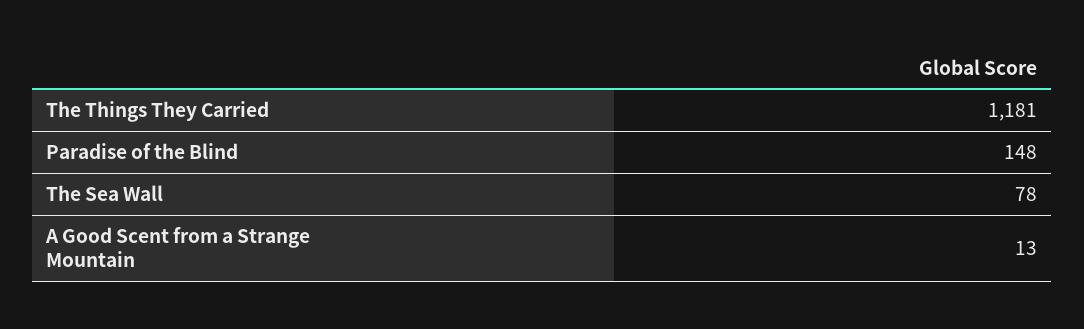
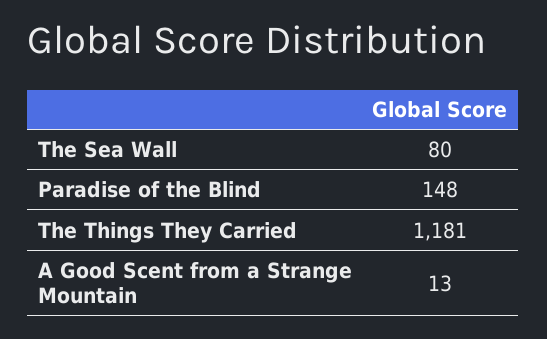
  {
    "The Things They Carried": 1181,
    "Paradise of the Blind": 148,
-   "The Sea Wall": 78,
+   "The Sea Wall": 80,
    "A Good Scent from a Strange Mountain": 13
  }

